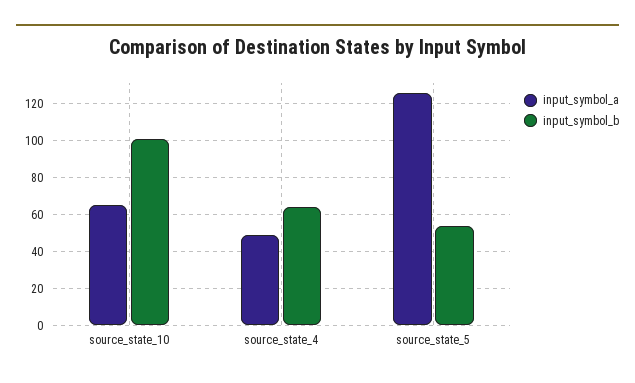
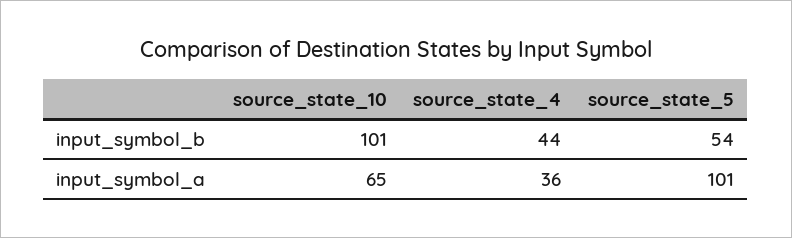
  {
    "input_symbol_a": {
      "source_state_10": 65,
-     "source_state_4": 50,
+     "source_state_4": 36,
-     "source_state_5": 125
+     "source_state_5": 101
    },
    "input_symbol_b": {
      "source_state_10": 101,
-     "source_state_4": 65,
+     "source_state_4": 44,
      "source_state_5": 54
    }
  }

